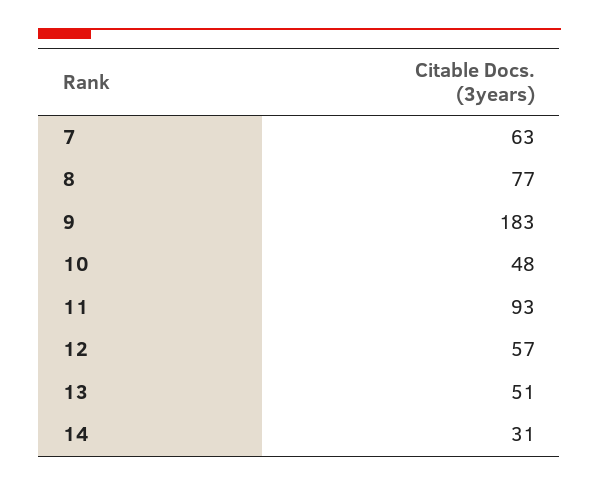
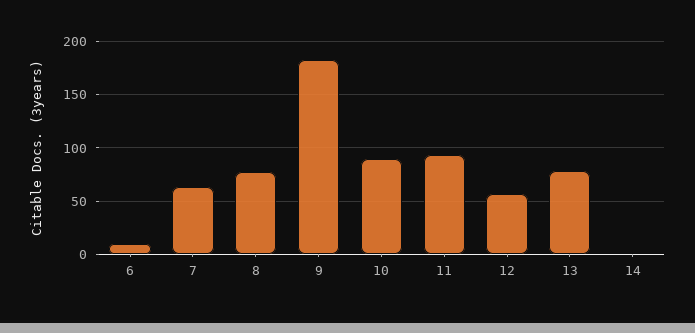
  {
    "7": 63,
    "8": 77,
    "9": 183,
-   "10": 48,
+   "10": 90,
    "11": 93,
    "12": 57,
-   "13": 51,
+   "13": 80,
-   "14": 31
+   "14": 0,
+   "6": 10
  }

